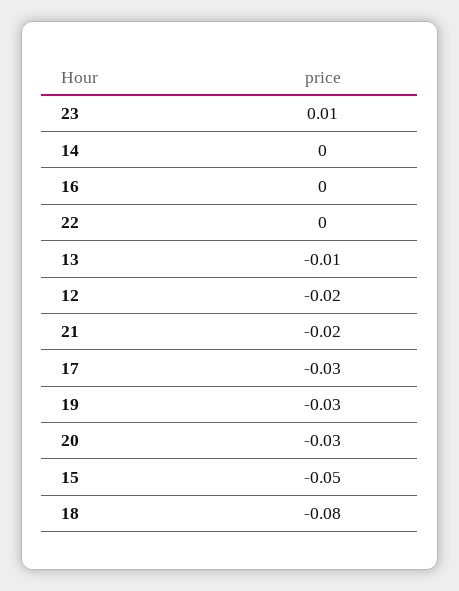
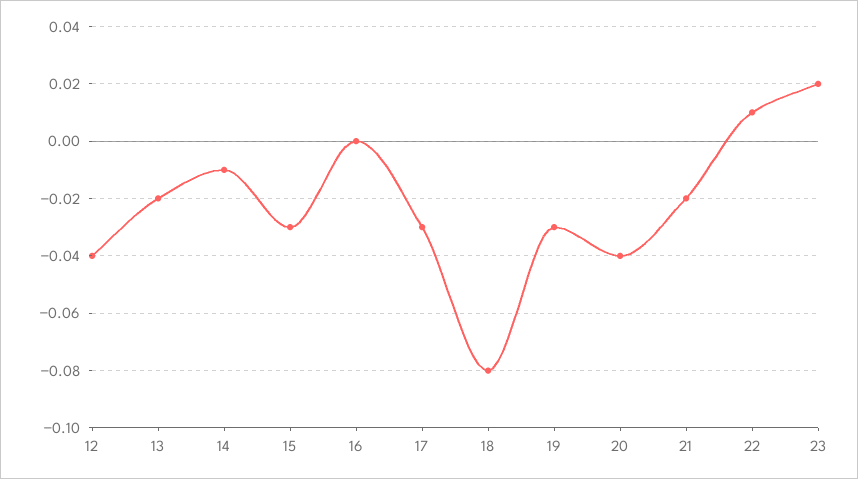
  {
-   "23": 0.01,
+   "23": 0.02,
-   "14": 0,
+   "14": -0.01,
    "16": 0,
-   "22": 0,
+   "22": 0.01,
-   "13": -0.01,
+   "13": -0.02,
-   "12": -0.02,
+   "12": -0.04,
    "21": -0.02,
    "17": -0.03,
    "19": -0.03,
-   "20": -0.03,
+   "20": -0.04,
-   "15": -0.05,
+   "15": -0.03,
    "18": -0.08
  }

